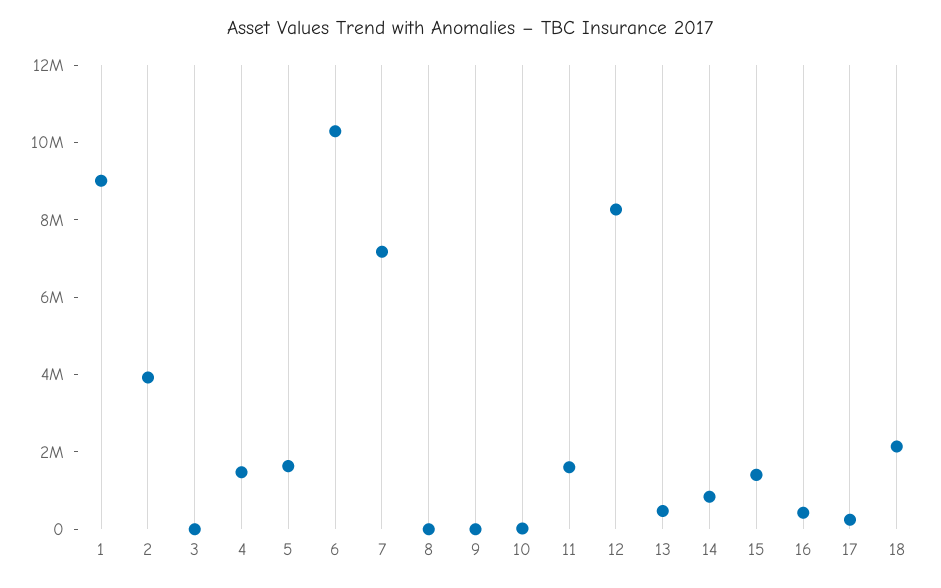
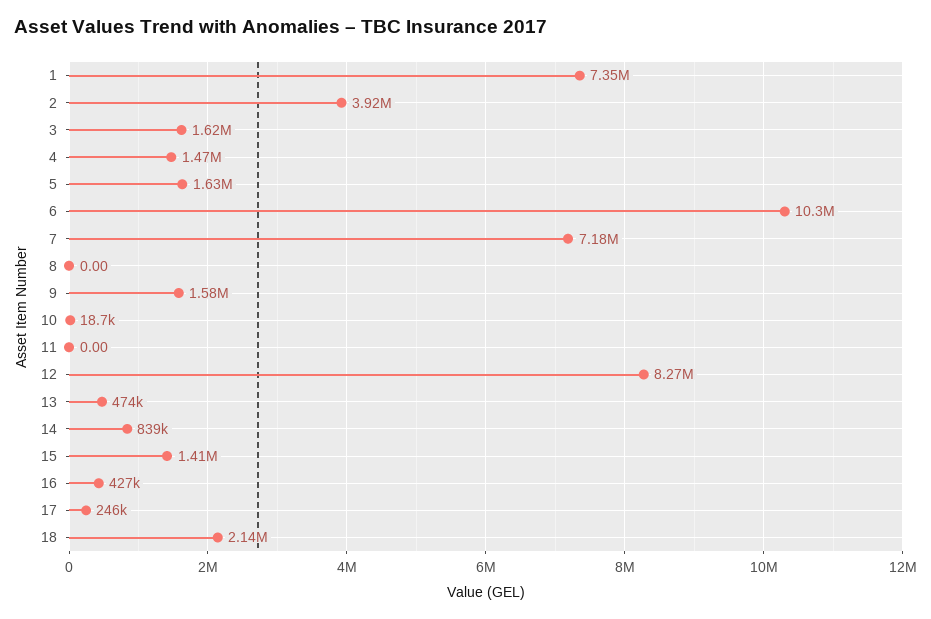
  {
-   "1": 9000000,
+   "1": 7350000,
    "2": 3920000,
-   "3": 0,
+   "3": 1620000,
    "4": 1470000,
    "5": 1630000,
    "6": 10300000,
    "7": 7180000,
    "8": 0,
-   "9": 0,
+   "9": 1580000,
    "10": 18700,
-   "11": 1500000,
+   "11": 0,
    "12": 8270000,
    "13": 474000,
    "14": 839000,
    "15": 1410000,
    "16": 427000,
    "17": 246000,
    "18": 2140000
  }

